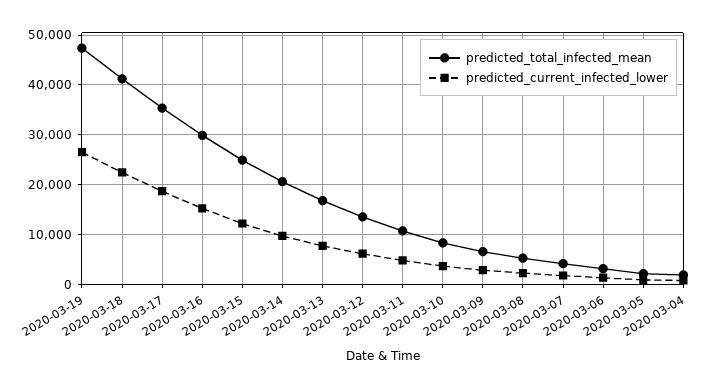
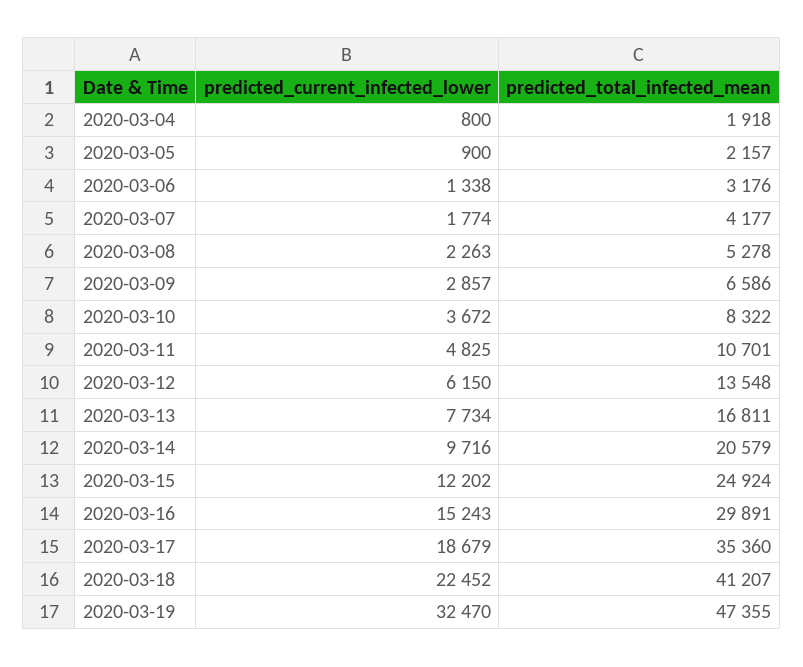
  {
    "predicted_total_infected_mean": {
      "2020-03-19": 47355,
      "2020-03-18": 41207,
      "2020-03-17": 35360,
      "2020-03-16": 29891,
      "2020-03-15": 24924,
      "2020-03-14": 20579,
      "2020-03-13": 16811,
      "2020-03-12": 13548,
      "2020-03-11": 10701,
      "2020-03-10": 8322,
      "2020-03-09": 6586,
      "2020-03-08": 5278,
      "2020-03-07": 4177,
      "2020-03-06": 3176,
      "2020-03-05": 2157,
      "2020-03-04": 1918
    },
    "predicted_current_infected_lower": {
-     "2020-03-19": 26000,
+     "2020-03-19": 32470,
      "2020-03-18": 22452,
      "2020-03-17": 18679,
      "2020-03-16": 15243,
      "2020-03-15": 12202,
      "2020-03-14": 9716,
      "2020-03-13": 7734,
      "2020-03-12": 6150,
      "2020-03-11": 4825,
      "2020-03-10": 3672,
      "2020-03-09": 2857,
      "2020-03-08": 2263,
      "2020-03-07": 1774,
      "2020-03-06": 1338,
      "2020-03-05": 900,
      "2020-03-04": 800
    }
  }

